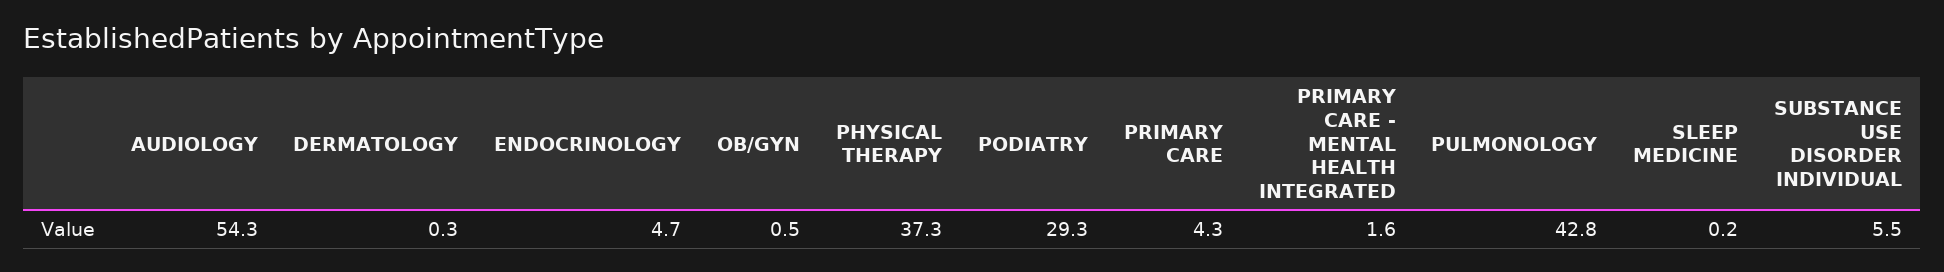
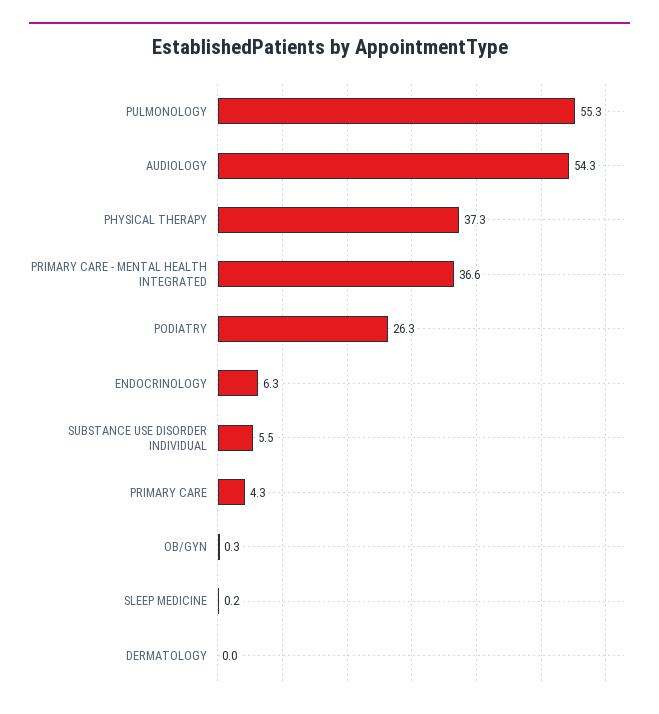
  {
    "AUDIOLOGY": 54.3,
-   "DERMATOLOGY": 0.3,
+   "DERMATOLOGY": 0,
-   "ENDOCRINOLOGY": 4.7,
+   "ENDOCRINOLOGY": 6.3,
-   "OB/GYN": 0.5,
+   "OB/GYN": 0.3,
    "PHYSICAL THERAPY": 37.3,
-   "PODIATRY": 29.3,
+   "PODIATRY": 26.3,
    "PRIMARY CARE": 4.3,
-   "PRIMARY CARE - MENTAL HEALTH INTEGRATED": 1.6,
+   "PRIMARY CARE - MENTAL HEALTH INTEGRATED": 36.6,
-   "PULMONOLOGY": 42.8,
+   "PULMONOLOGY": 55.3,
    "SLEEP MEDICINE": 0.2,
    "SUBSTANCE USE DISORDER INDIVIDUAL": 5.5
  }

